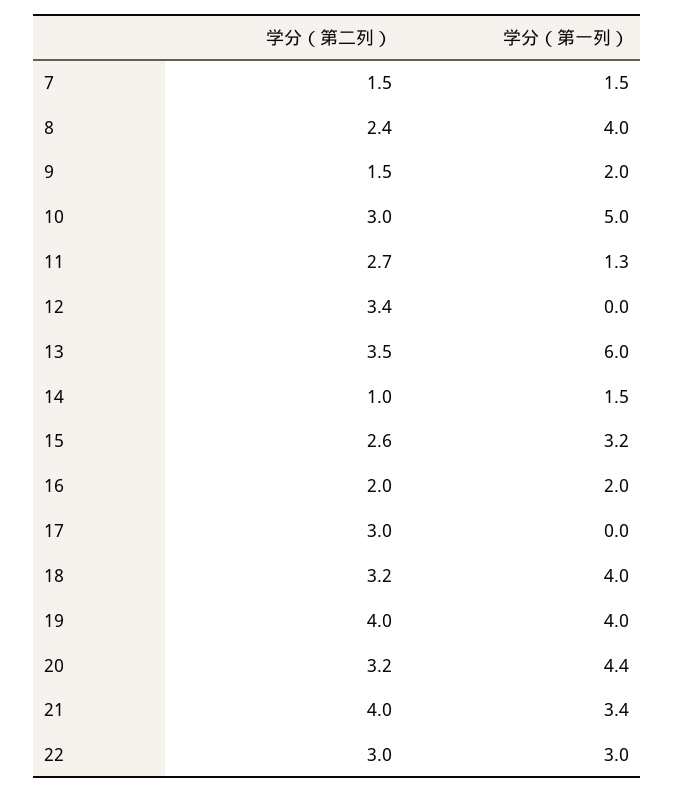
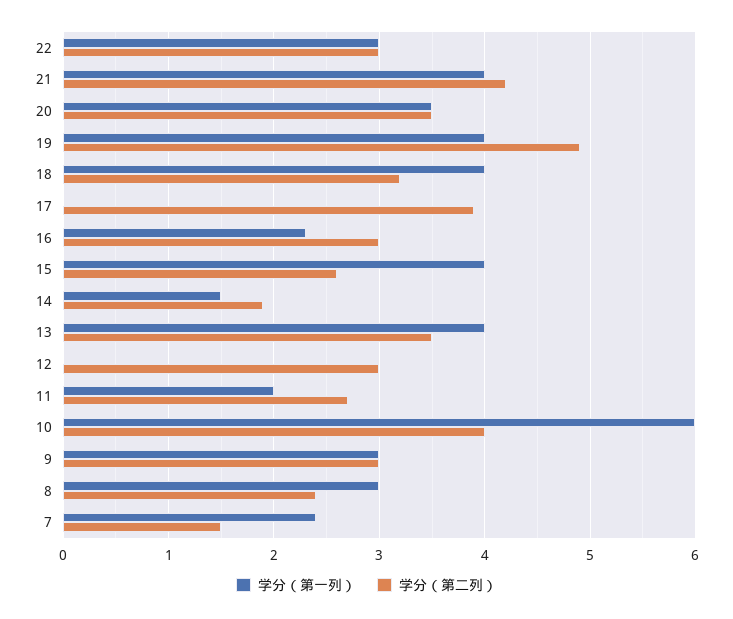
  {
    "学分（第二列）": {
      "7": 1.5,
      "8": 2.4,
-     "9": 1.5,
+     "9": 3,
-     "10": 3,
+     "10": 4,
      "11": 2.7,
-     "12": 3.4,
+     "12": 3,
      "13": 3.5,
-     "14": 1,
+     "14": 1.9,
      "15": 2.6,
-     "16": 2,
+     "16": 3,
-     "17": 3,
+     "17": 3.9,
      "18": 3.2,
-     "19": 4,
+     "19": 4.9,
-     "20": 3.2,
+     "20": 3.5,
-     "21": 4,
+     "21": 4.2,
      "22": 3
    },
    "学分（第一列）": {
-     "7": 1.5,
+     "7": 2.4,
-     "8": 4,
+     "8": 3,
-     "9": 2,
+     "9": 3,
-     "10": 5,
+     "10": 6,
-     "11": 1.3,
+     "11": 2,
      "12": 0,
-     "13": 6,
+     "13": 4,
      "14": 1.5,
-     "15": 3.2,
+     "15": 4,
-     "16": 2,
+     "16": 2.3,
      "17": 0,
      "18": 4,
      "19": 4,
-     "20": 4.4,
+     "20": 3.5,
-     "21": 3.4,
+     "21": 4,
      "22": 3
    }
  }

